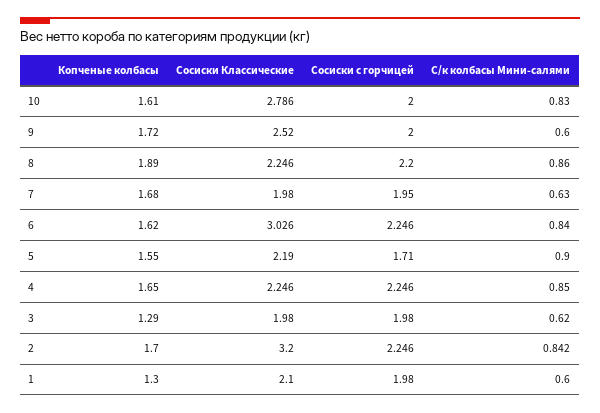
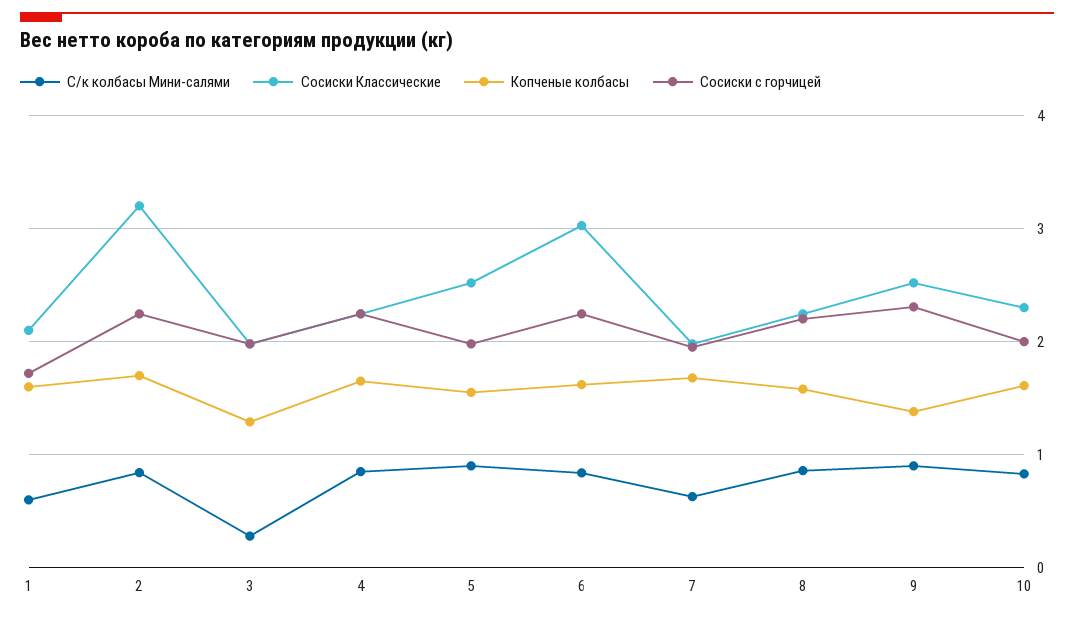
  {
    "Копченые колбасы": {
      "10": 1.61,
-     "9": 1.72,
+     "9": 1.4,
-     "8": 1.89,
+     "8": 1.6,
      "7": 1.68,
      "6": 1.62,
      "5": 1.55,
      "4": 1.65,
      "3": 1.29,
      "2": 1.7,
-     "1": 1.3
+     "1": 1.6
    },
    "Сосиски Классические": {
-     "10": 2.786,
+     "10": 2.3,
      "9": 2.52,
      "8": 2.246,
      "7": 1.98,
      "6": 3.026,
-     "5": 2.19,
+     "5": 2.5,
      "4": 2.246,
      "3": 1.98,
      "2": 3.2,
      "1": 2.1
    },
    "Сосиски с горчицей": {
      "10": 2,
-     "9": 2,
+     "9": 2.3,
      "8": 2.2,
      "7": 1.95,
      "6": 2.246,
-     "5": 1.71,
+     "5": 2,
      "4": 2.246,
      "3": 1.98,
      "2": 2.246,
-     "1": 1.98
+     "1": 1.7
    },
    "С/к колбасы Мини-салями": {
      "10": 0.83,
-     "9": 0.6,
+     "9": 0.9,
      "8": 0.86,
      "7": 0.63,
      "6": 0.84,
      "5": 0.9,
      "4": 0.85,
-     "3": 0.62,
+     "3": 0.3,
      "2": 0.842,
      "1": 0.6
    }
  }

